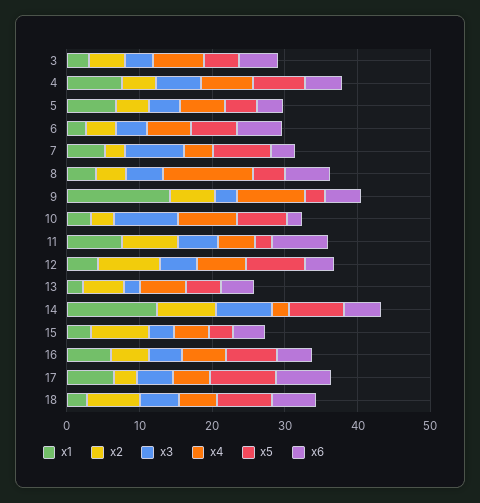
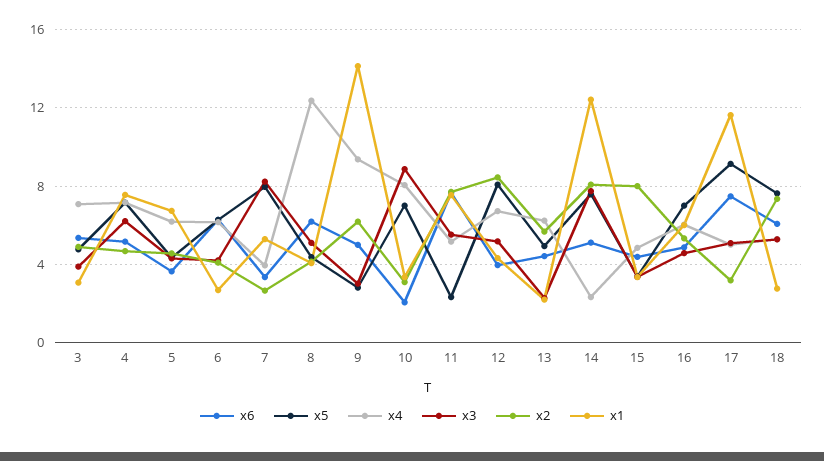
  {
    "x1": {
      "3": 3,
      "4": 7.5,
      "5": 6.5,
      "6": 2.5,
      "7": 5.5,
      "8": 4,
      "9": 14,
      "10": 3.5,
      "11": 7.5,
      "12": 4.5,
      "13": 2,
      "14": 12.5,
      "15": 3.5,
      "16": 6,
-     "17": 6,
+     "17": 11.5,
      "18": 3
    },
    "x2": {
      "3": 5,
      "4": 4.5,
      "5": 4.5,
      "6": 4,
      "7": 2.5,
      "8": 4,
      "9": 6,
      "10": 3,
      "11": 7.5,
      "12": 8.5,
      "13": 5.5,
      "14": 8,
      "15": 8,
      "16": 5.5,
      "17": 3,
      "18": 7.5
    },
    "x3": {
      "3": 4,
      "4": 6,
      "5": 4.5,
      "6": 4,
      "7": 8,
      "8": 5,
      "9": 3,
      "10": 9,
      "11": 5.5,
      "12": 5,
      "13": 2.5,
      "14": 7.5,
      "15": 3.5,
      "16": 4.5,
      "17": 5,
      "18": 5.5
    },
    "x4": {
      "3": 7,
      "4": 7,
      "5": 6,
      "6": 6,
      "7": 4,
      "8": 12.5,
      "9": 9.5,
      "10": 8,
      "11": 5,
      "12": 6.5,
      "13": 6,
      "14": 2.5,
      "15": 5,
      "16": 6,
      "17": 5,
      "18": 5.5
    },
    "x5": {
      "3": 5,
      "4": 7,
      "5": 4.5,
      "6": 6.5,
      "7": 8,
      "8": 4.5,
      "9": 3,
      "10": 7,
      "11": 2.5,
      "12": 8,
      "13": 5,
      "14": 7.5,
      "15": 3.5,
      "16": 7,
      "17": 9,
      "18": 7.5
    },
    "x6": {
      "3": 5.5,
      "4": 5,
      "5": 3.5,
      "6": 6.5,
      "7": 3.5,
      "8": 6,
      "9": 5,
      "10": 2,
      "11": 7.5,
      "12": 4,
      "13": 4.5,
      "14": 5,
      "15": 4.5,
      "16": 5,
      "17": 7.5,
      "18": 6
    }
  }

